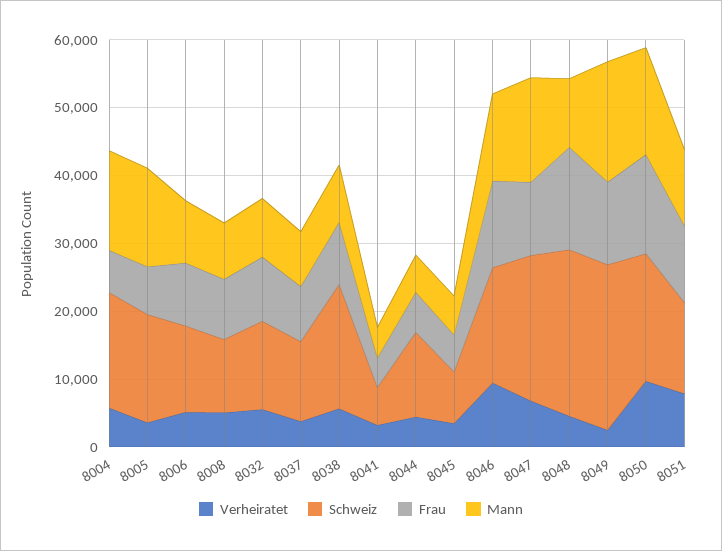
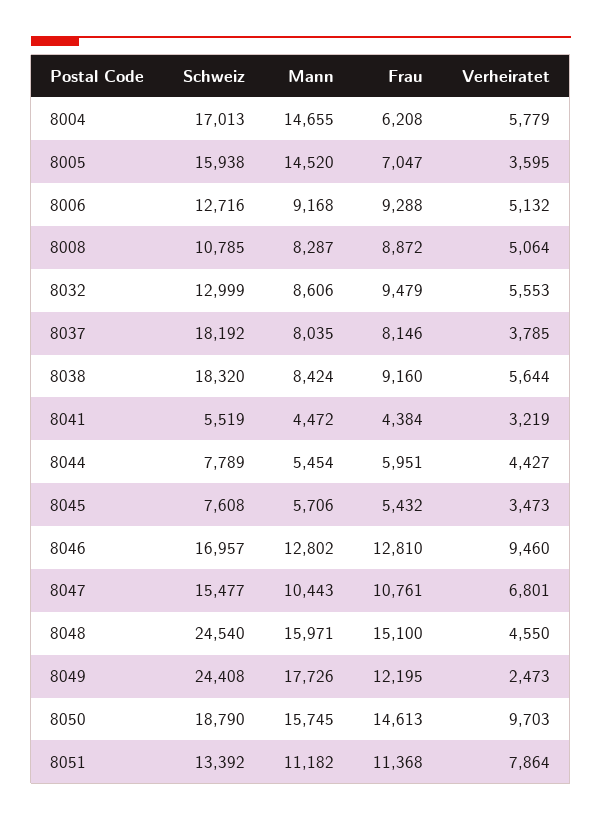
  {
    "Verheiratet": {
      "8004": 5779,
      "8005": 3595,
      "8006": 5132,
      "8008": 5064,
      "8032": 5553,
      "8037": 3785,
      "8038": 5644,
      "8041": 3219,
      "8044": 4427,
      "8045": 3473,
      "8046": 9460,
      "8047": 6801,
      "8048": 4550,
      "8049": 2473,
      "8050": 9703,
      "8051": 7864
    },
    "Schweiz": {
      "8004": 17013,
      "8005": 15938,
      "8006": 12716,
      "8008": 10785,
      "8032": 12999,
-     "8037": 12000,
+     "8037": 18192,
      "8038": 18320,
      "8041": 5519,
-     "8044": 12000,
+     "8044": 7789,
      "8045": 7608,
      "8046": 16957,
-     "8047": 22000,
+     "8047": 15477,
      "8048": 24540,
      "8049": 24408,
      "8050": 18790,
      "8051": 13392
    },
    "Frau": {
      "8004": 6208,
      "8005": 7047,
      "8006": 9288,
      "8008": 8872,
      "8032": 9479,
      "8037": 8146,
      "8038": 9160,
      "8041": 4384,
      "8044": 5951,
      "8045": 5432,
      "8046": 12810,
      "8047": 10761,
      "8048": 15100,
      "8049": 12195,
      "8050": 14613,
      "8051": 11368
    },
    "Mann": {
      "8004": 14655,
      "8005": 14520,
      "8006": 9168,
      "8008": 8287,
      "8032": 8606,
      "8037": 8035,
      "8038": 8424,
      "8041": 4472,
      "8044": 5454,
      "8045": 5706,
      "8046": 12802,
-     "8047": 16000,
+     "8047": 10443,
-     "8048": 10000,
+     "8048": 15971,
      "8049": 17726,
      "8050": 15745,
      "8051": 11182
    }
  }

